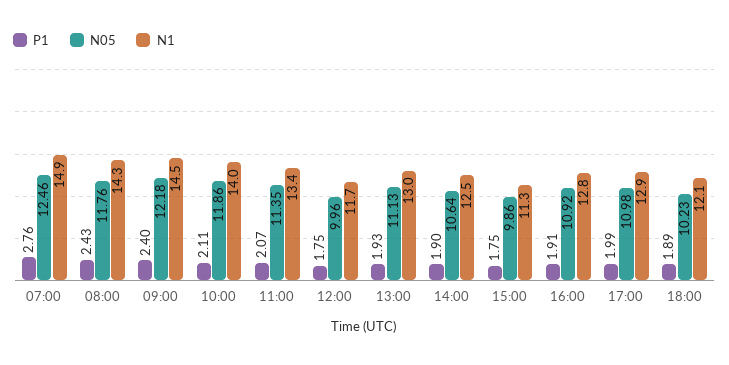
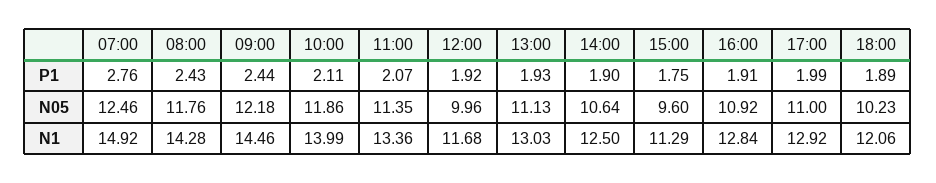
  {
    "P1": {
      "07:00": 2.76,
      "08:00": 2.43,
-     "09:00": 2.4,
+     "09:00": 2.44,
      "10:00": 2.11,
      "11:00": 2.07,
-     "12:00": 1.75,
+     "12:00": 1.92,
      "13:00": 1.93,
      "14:00": 1.9,
      "15:00": 1.75,
      "16:00": 1.91,
      "17:00": 1.99,
      "18:00": 1.89
    },
    "N05": {
      "07:00": 12.46,
      "08:00": 11.76,
      "09:00": 12.18,
      "10:00": 11.86,
      "11:00": 11.35,
      "12:00": 9.96,
      "13:00": 11.13,
      "14:00": 10.64,
-     "15:00": 9.86,
+     "15:00": 9.6,
      "16:00": 10.92,
-     "17:00": 10.98,
+     "17:00": 11,
      "18:00": 10.23
    },
    "N1": {
      "07:00": 14.92,
      "08:00": 14.28,
      "09:00": 14.46,
      "10:00": 13.99,
      "11:00": 13.36,
      "12:00": 11.68,
      "13:00": 13.03,
      "14:00": 12.5,
      "15:00": 11.29,
      "16:00": 12.84,
      "17:00": 12.92,
      "18:00": 12.06
    }
  }

